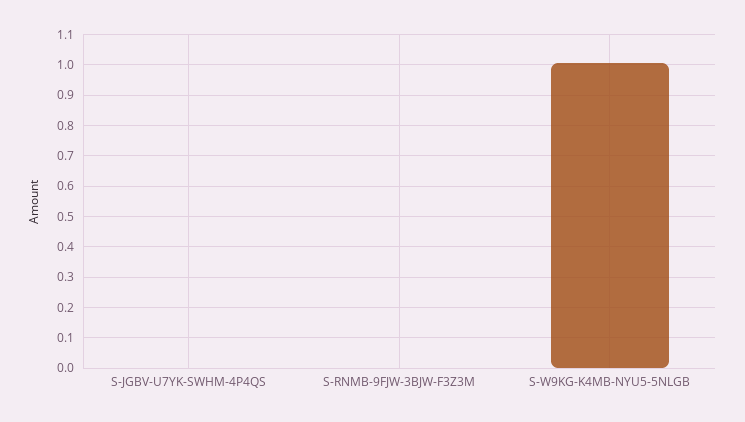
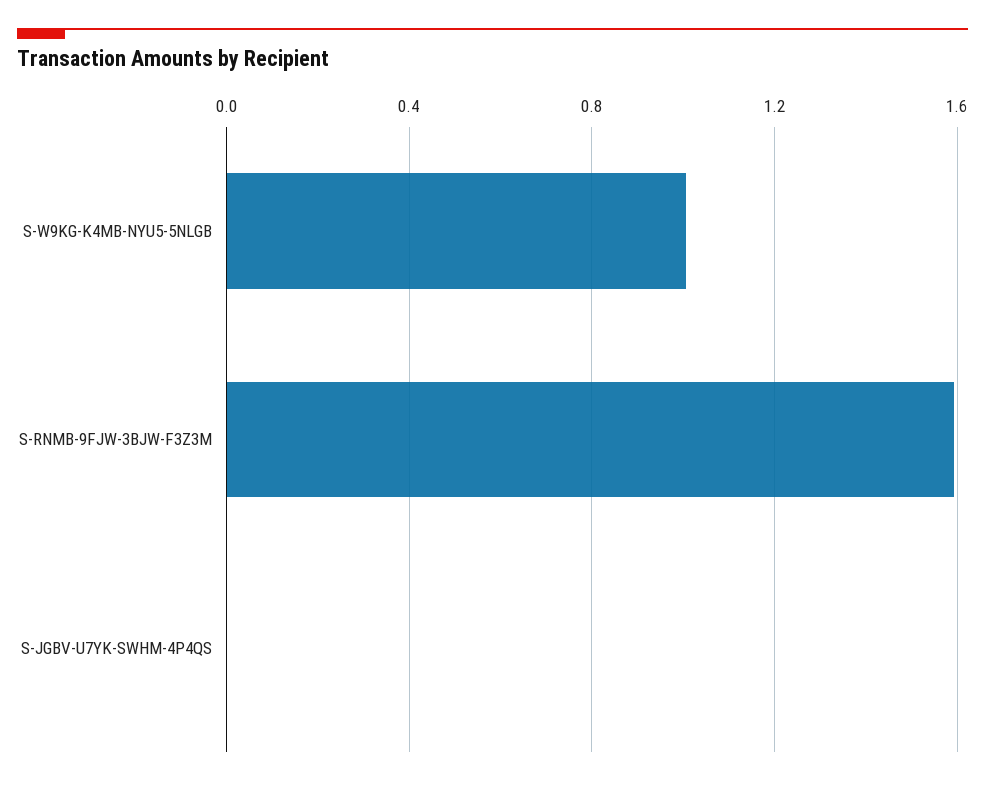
  {
    "S-JGBV-U7YK-SWHM-4P4QS": 0,
-   "S-RNMB-9FJW-3BJW-F3Z3M": 0,
+   "S-RNMB-9FJW-3BJW-F3Z3M": 1.6,
    "S-W9KG-K4MB-NYU5-5NLGB": 1
  }

